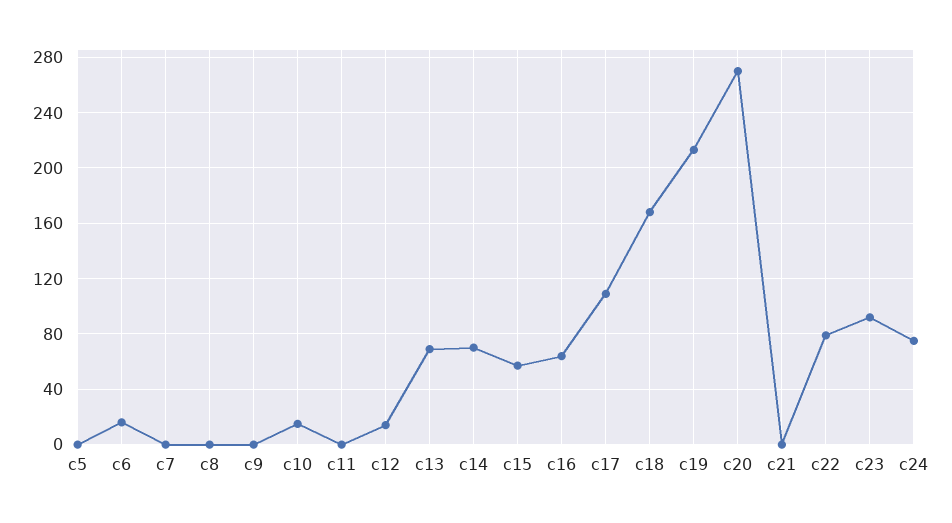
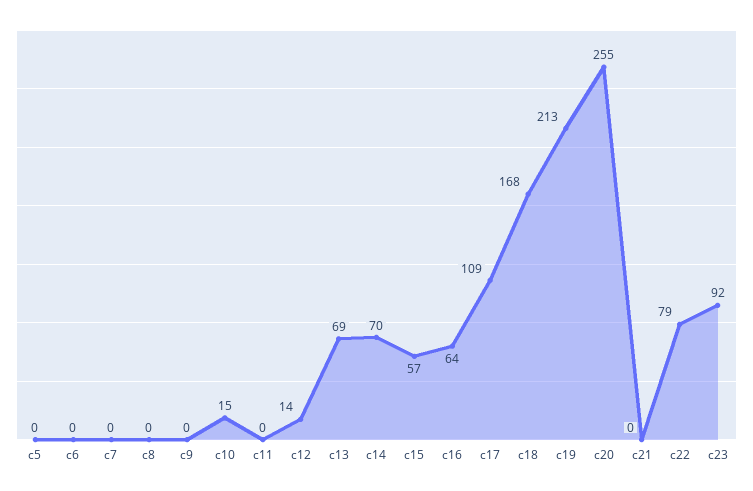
  {
    "c5": 0,
-   "c6": 15,
+   "c6": 0,
    "c7": 0,
    "c8": 0,
    "c9": 0,
    "c10": 15,
    "c11": 0,
    "c12": 14,
    "c13": 69,
    "c14": 70,
    "c15": 57,
    "c16": 64,
    "c17": 109,
    "c18": 168,
    "c19": 213,
-   "c20": 270,
+   "c20": 255,
    "c21": 0,
    "c22": 79,
-   "c23": 92,
+   "c23": 92
-   "c24": 75
  }

